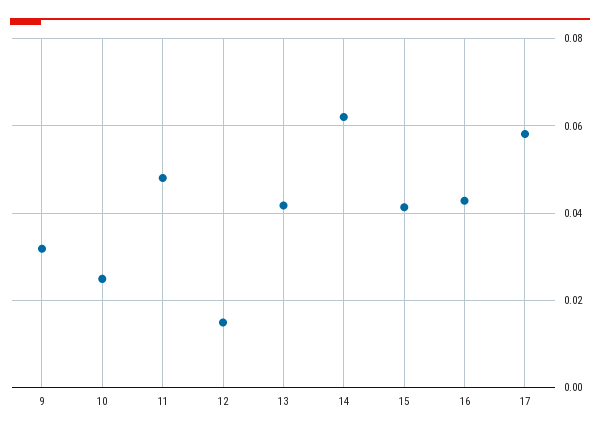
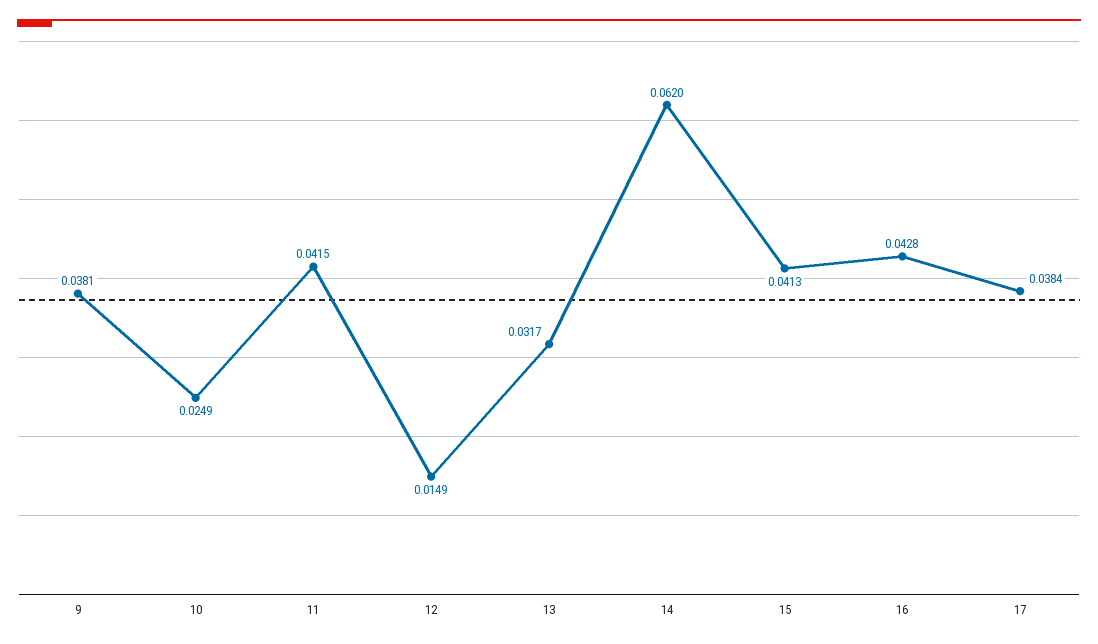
  {
-   "9": 0.032,
+   "9": 0.0381,
    "10": 0.0249,
-   "11": 0.048,
+   "11": 0.0415,
    "12": 0.0149,
-   "13": 0.042,
+   "13": 0.0317,
    "14": 0.062,
    "15": 0.0413,
    "16": 0.0428,
-   "17": 0.058
+   "17": 0.0384
  }

